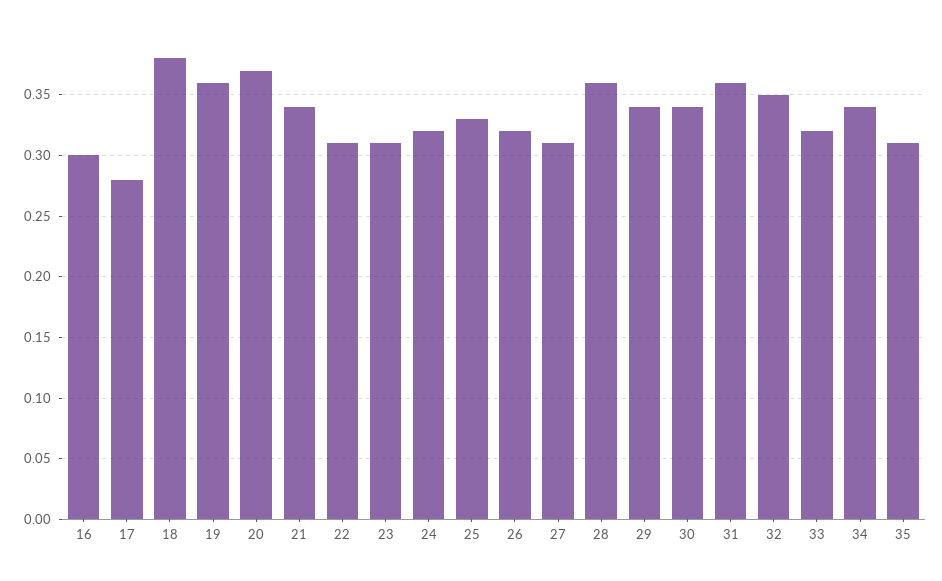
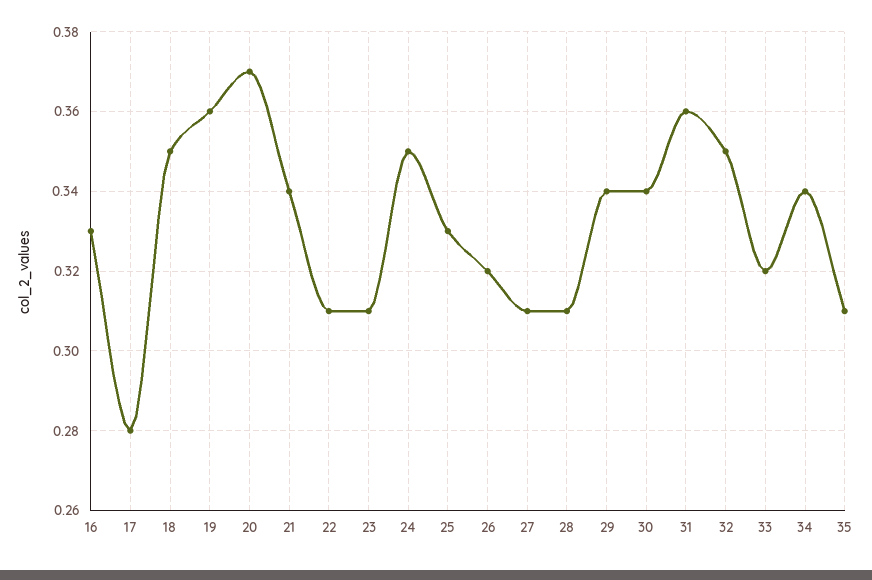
  {
-   "16": 0.3,
+   "16": 0.33,
    "17": 0.28,
-   "18": 0.38,
+   "18": 0.35,
    "19": 0.36,
    "20": 0.37,
    "21": 0.34,
    "22": 0.31,
    "23": 0.31,
-   "24": 0.32,
+   "24": 0.35,
    "25": 0.33,
    "26": 0.32,
    "27": 0.31,
-   "28": 0.36,
+   "28": 0.31,
    "29": 0.34,
    "30": 0.34,
    "31": 0.36,
    "32": 0.35,
    "33": 0.32,
    "34": 0.34,
    "35": 0.31
  }

